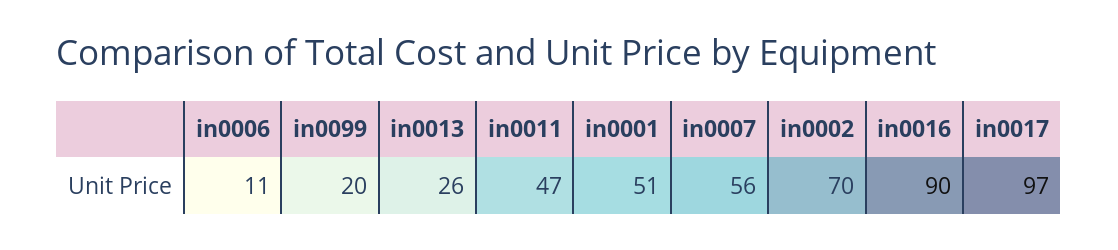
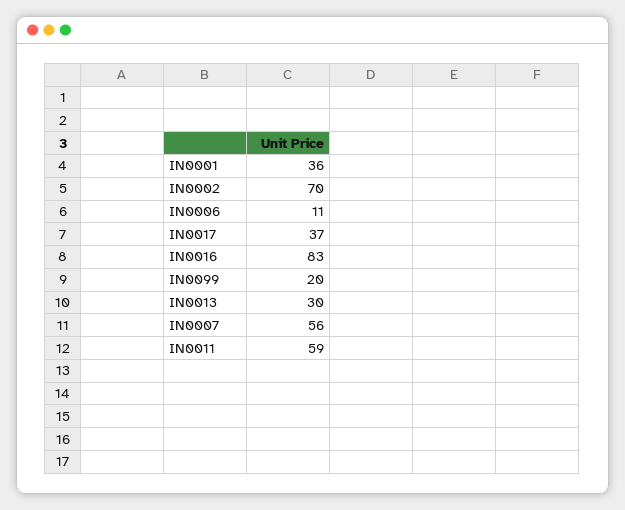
  {
    "in0006": 11,
    "in0099": 20,
-   "in0013": 26,
+   "in0013": 30,
-   "in0011": 47,
+   "in0011": 59,
-   "in0001": 51,
+   "in0001": 36,
    "in0007": 56,
    "in0002": 70,
-   "in0016": 90,
+   "in0016": 83,
-   "in0017": 97
+   "in0017": 37
  }

